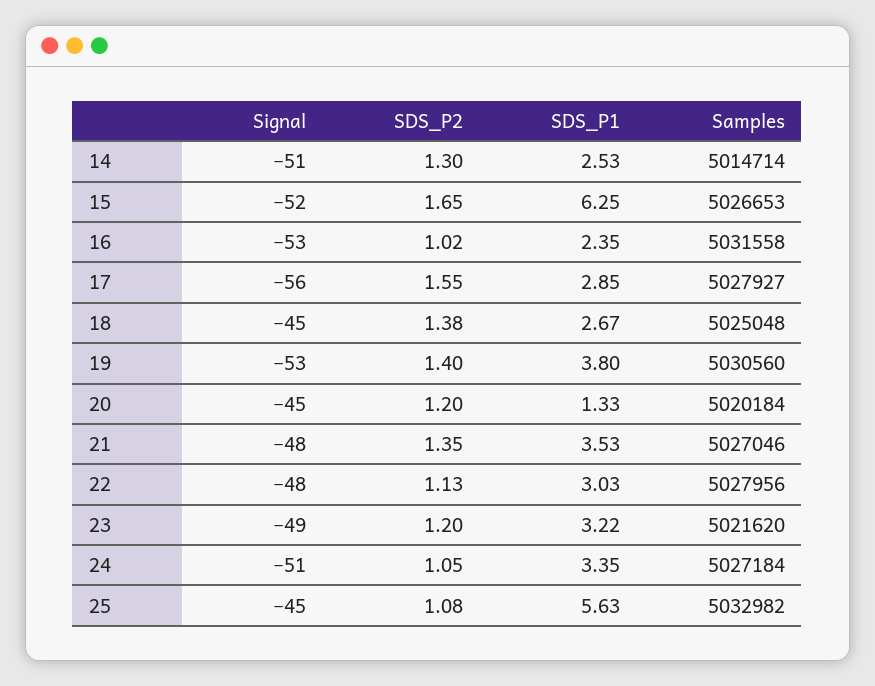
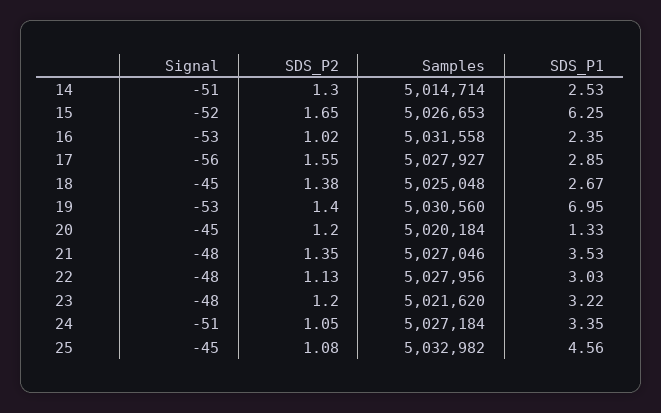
  {
    "Signal": {
      "14": -51,
      "15": -52,
      "16": -53,
      "17": -56,
      "18": -45,
      "19": -53,
      "20": -45,
      "21": -48,
      "22": -48,
-     "23": -49,
+     "23": -48,
      "24": -51,
      "25": -45
    },
    "SDS_P2": {
      "14": 1.3,
      "15": 1.65,
      "16": 1.02,
      "17": 1.55,
      "18": 1.38,
      "19": 1.4,
      "20": 1.2,
      "21": 1.35,
      "22": 1.13,
      "23": 1.2,
      "24": 1.05,
      "25": 1.08
    },
    "SDS_P1": {
      "14": 2.53,
      "15": 6.25,
      "16": 2.35,
      "17": 2.85,
      "18": 2.67,
-     "19": 3.8,
+     "19": 6.95,
      "20": 1.33,
      "21": 3.53,
      "22": 3.03,
      "23": 3.22,
      "24": 3.35,
-     "25": 5.63
+     "25": 4.56
    },
    "Samples": {
      "14": 5014714,
      "15": 5026653,
      "16": 5031558,
      "17": 5027927,
      "18": 5025048,
      "19": 5030560,
      "20": 5020184,
      "21": 5027046,
      "22": 5027956,
      "23": 5021620,
      "24": 5027184,
      "25": 5032982
    }
  }

